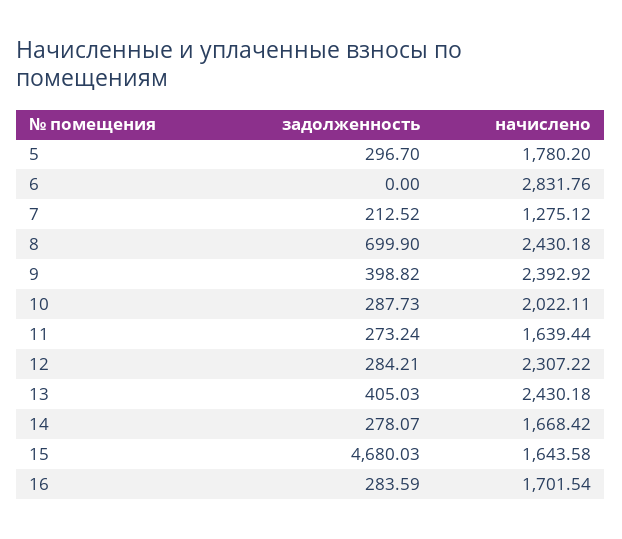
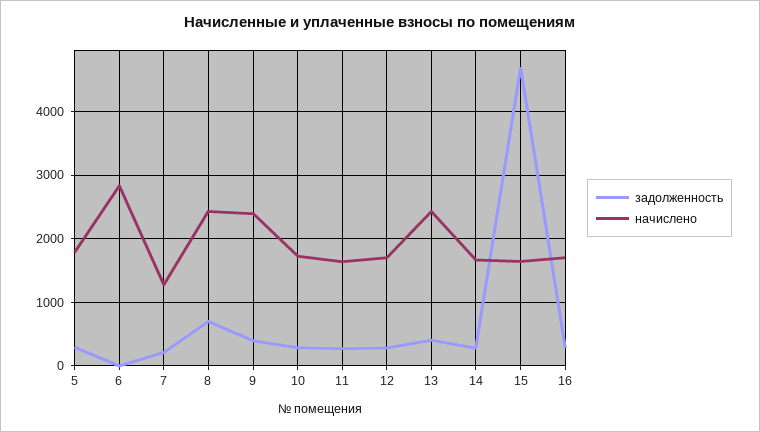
  {
    "задолженность": {
      "5": 296.7,
      "6": 0,
      "7": 212.52,
      "8": 699.9,
      "9": 398.82,
      "10": 287.73,
      "11": 273.24,
      "12": 284.21,
      "13": 405.03,
      "14": 278.07,
      "15": 4680.03,
      "16": 283.59
    },
    "начислено": {
      "5": 1780.2,
      "6": 2831.76,
      "7": 1275.12,
      "8": 2430.18,
      "9": 2392.92,
-     "10": 2022.11,
+     "10": 1700,
      "11": 1639.44,
-     "12": 2307.22,
+     "12": 1700,
      "13": 2430.18,
      "14": 1668.42,
      "15": 1643.58,
      "16": 1701.54
    }
  }

